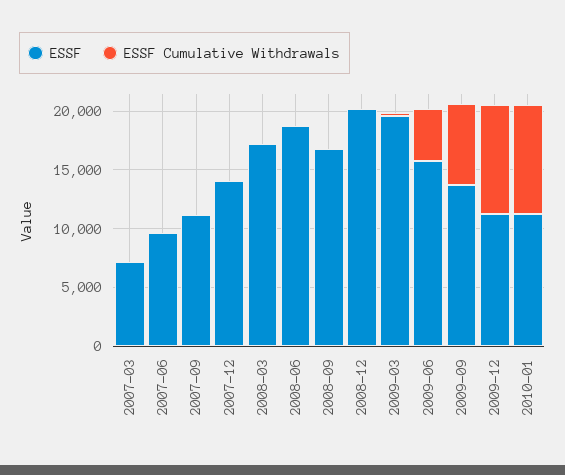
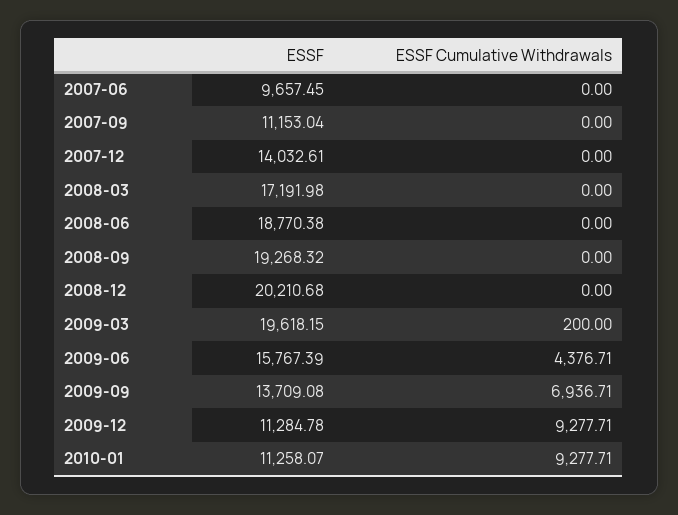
  {
    "ESSF": {
-     "2007-03": 7000,
      "2007-06": 9657.45,
      "2007-09": 11153.04,
      "2007-12": 14032.61,
      "2008-03": 17191.98,
      "2008-06": 18770.38,
-     "2008-09": 17000,
+     "2008-09": 19268.32,
      "2008-12": 20210.68,
      "2009-03": 19618.15,
      "2009-06": 15767.39,
      "2009-09": 13709.08,
      "2009-12": 11284.78,
      "2010-01": 11258.07
    },
    "ESSF Cumulative Withdrawals": {
-     "2007-03": 0,
      "2007-06": 0,
      "2007-09": 0,
      "2007-12": 0,
      "2008-03": 0,
      "2008-06": 0,
      "2008-09": 0,
      "2008-12": 0,
      "2009-03": 200,
      "2009-06": 4376.71,
      "2009-09": 6936.71,
      "2009-12": 9277.71,
      "2010-01": 9277.71
    }
  }

